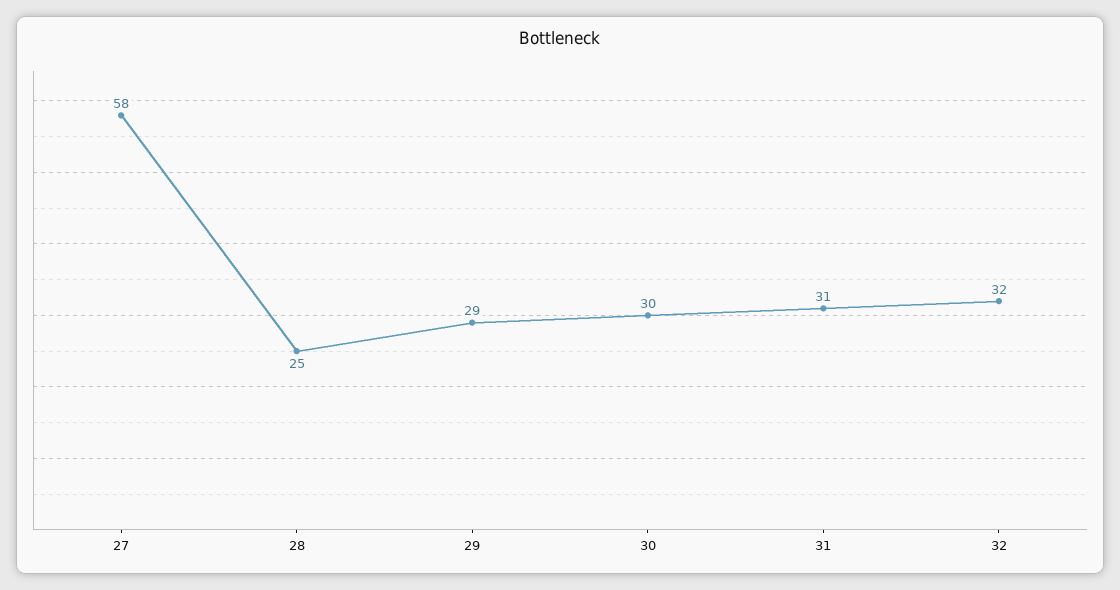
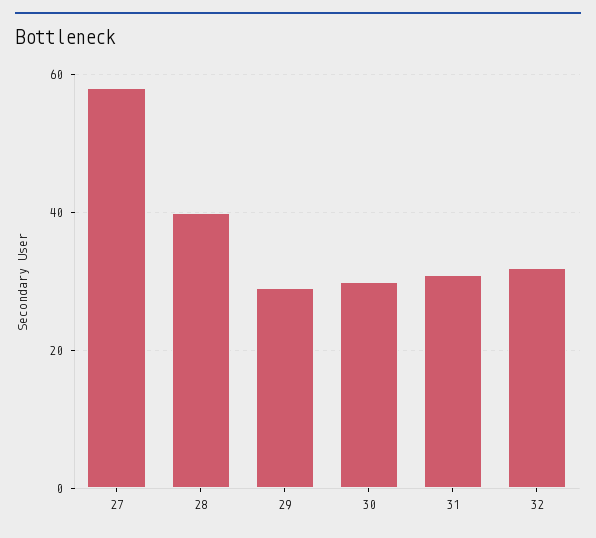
  {
    "27": 58,
-   "28": 25,
+   "28": 40,
    "29": 29,
    "30": 30,
    "31": 31,
    "32": 32
  }

